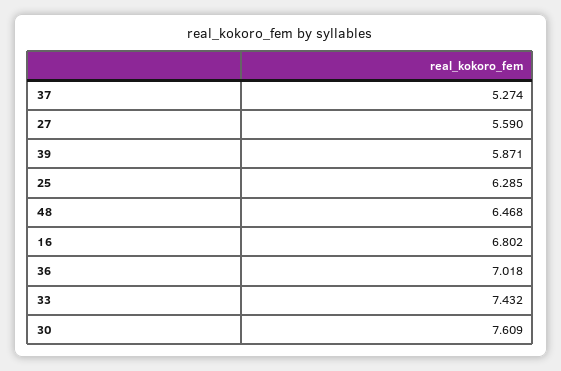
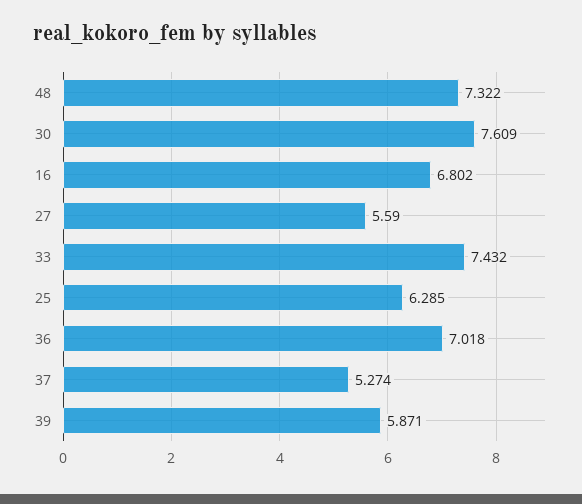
  {
    "37": 5.274,
    "27": 5.59,
    "39": 5.871,
    "25": 6.285,
-   "48": 6.468,
+   "48": 7.322,
    "16": 6.802,
    "36": 7.018,
    "33": 7.432,
    "30": 7.609
  }

